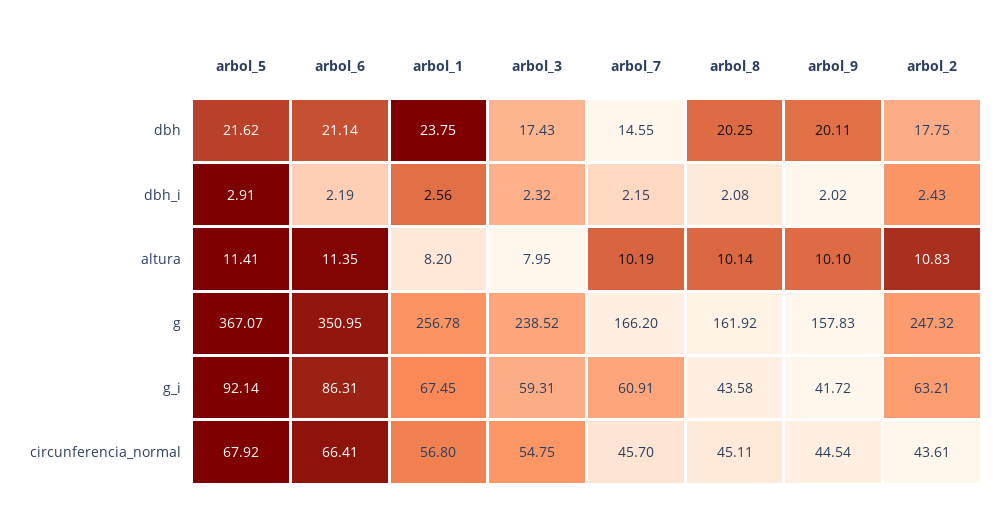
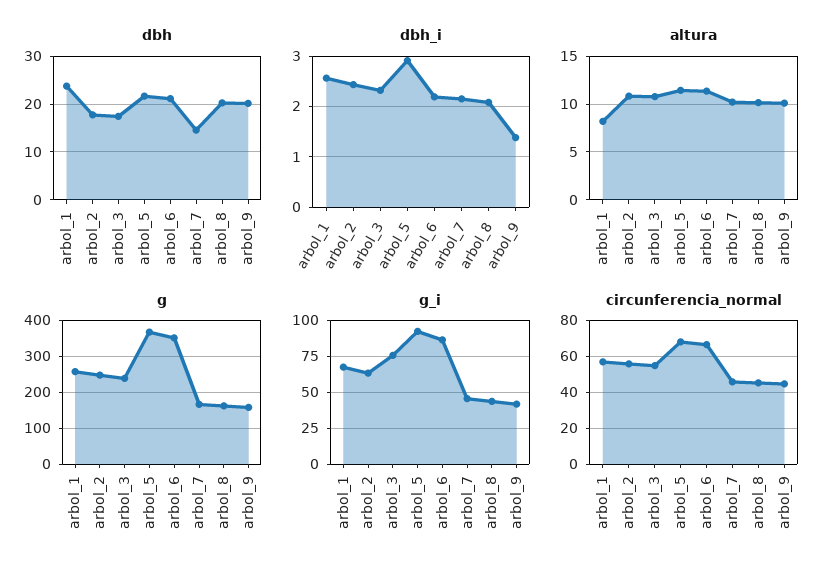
  {
    "dbh": {
      "arbol_5": 21.62,
      "arbol_6": 21.14,
      "arbol_1": 23.75,
      "arbol_3": 17.43,
      "arbol_7": 14.55,
      "arbol_8": 20.25,
      "arbol_9": 20.11,
      "arbol_2": 17.75
    },
    "dbh_i": {
      "arbol_5": 2.91,
      "arbol_6": 2.19,
      "arbol_1": 2.56,
      "arbol_3": 2.32,
      "arbol_7": 2.15,
      "arbol_8": 2.08,
-     "arbol_9": 2.02,
+     "arbol_9": 1.4,
      "arbol_2": 2.43
    },
    "altura": {
      "arbol_5": 11.41,
      "arbol_6": 11.35,
      "arbol_1": 8.2,
-     "arbol_3": 7.95,
+     "arbol_3": 11,
      "arbol_7": 10.19,
      "arbol_8": 10.14,
      "arbol_9": 10.1,
      "arbol_2": 10.83
    },
    "g": {
      "arbol_5": 367.07,
      "arbol_6": 350.95,
      "arbol_1": 256.78,
      "arbol_3": 238.52,
      "arbol_7": 166.2,
      "arbol_8": 161.92,
      "arbol_9": 157.83,
      "arbol_2": 247.32
    },
    "g_i": {
      "arbol_5": 92.14,
      "arbol_6": 86.31,
      "arbol_1": 67.45,
-     "arbol_3": 59.31,
+     "arbol_3": 75,
-     "arbol_7": 60.91,
+     "arbol_7": 45,
      "arbol_8": 43.58,
      "arbol_9": 41.72,
      "arbol_2": 63.21
    },
    "circunferencia_normal": {
      "arbol_5": 67.92,
      "arbol_6": 66.41,
      "arbol_1": 56.8,
      "arbol_3": 54.75,
      "arbol_7": 45.7,
      "arbol_8": 45.11,
      "arbol_9": 44.54,
-     "arbol_2": 43.61
+     "arbol_2": 55
    }
  }

